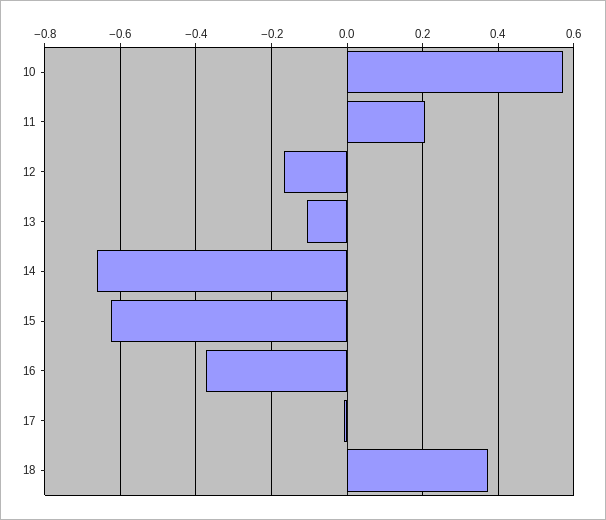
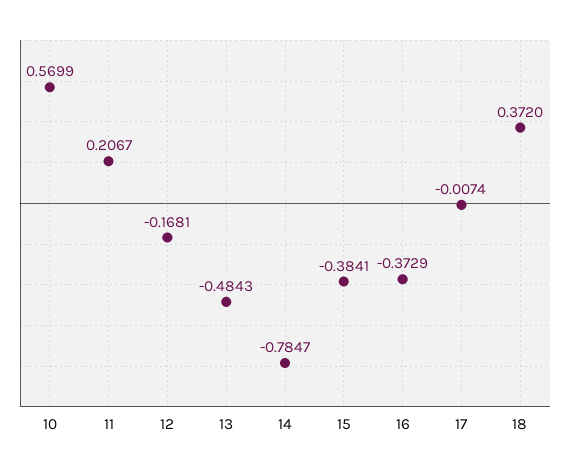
  {
    "10": 0.5699,
    "11": 0.2067,
    "12": -0.1681,
-   "13": -0.1,
+   "13": -0.4843,
-   "14": -0.66,
+   "14": -0.7847,
-   "15": -0.62,
+   "15": -0.3841,
    "16": -0.3729,
    "17": -0.0074,
    "18": 0.372
  }

